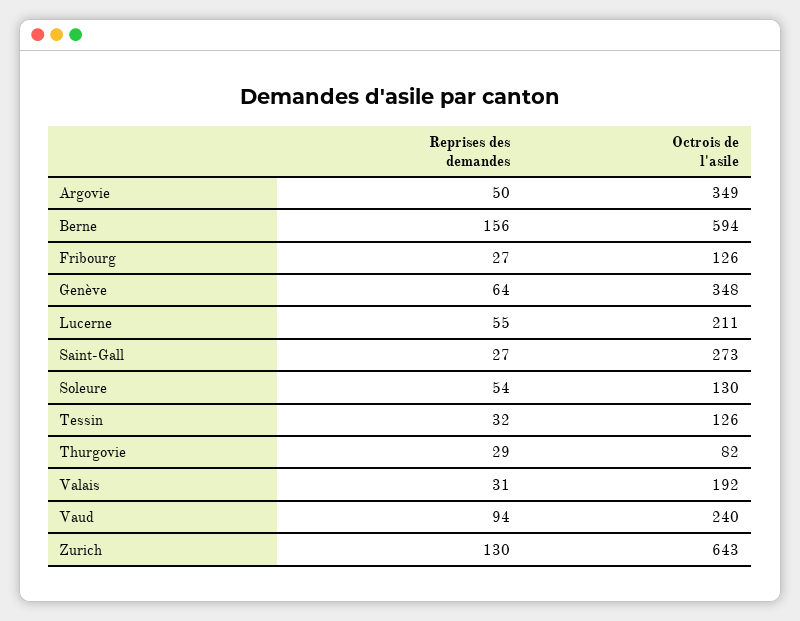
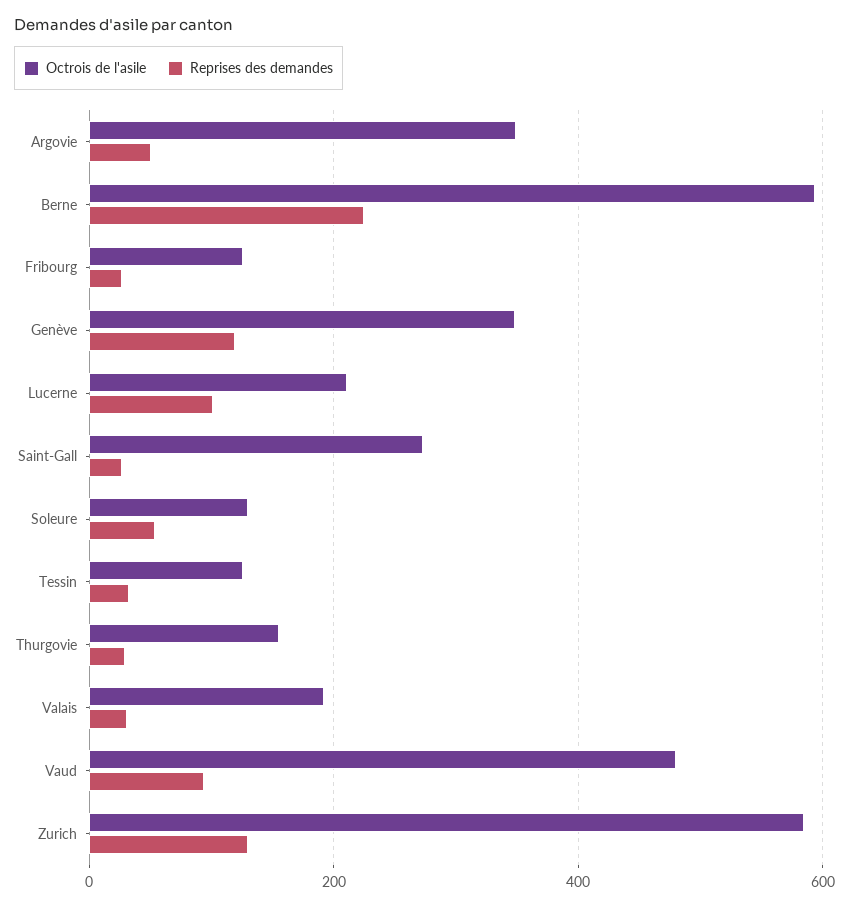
  {
    "Reprises des demandes": {
      "Argovie": 50,
-     "Berne": 156,
+     "Berne": 220,
      "Fribourg": 27,
-     "Genève": 64,
+     "Genève": 120,
-     "Lucerne": 55,
+     "Lucerne": 100,
      "Saint-Gall": 27,
      "Soleure": 54,
      "Tessin": 32,
      "Thurgovie": 29,
      "Valais": 31,
      "Vaud": 94,
      "Zurich": 130
    },
    "Octrois de l'asile": {
      "Argovie": 349,
      "Berne": 594,
      "Fribourg": 126,
      "Genève": 348,
      "Lucerne": 211,
      "Saint-Gall": 273,
      "Soleure": 130,
      "Tessin": 126,
-     "Thurgovie": 82,
+     "Thurgovie": 160,
      "Valais": 192,
-     "Vaud": 240,
+     "Vaud": 480,
-     "Zurich": 643
+     "Zurich": 580
    }
  }

